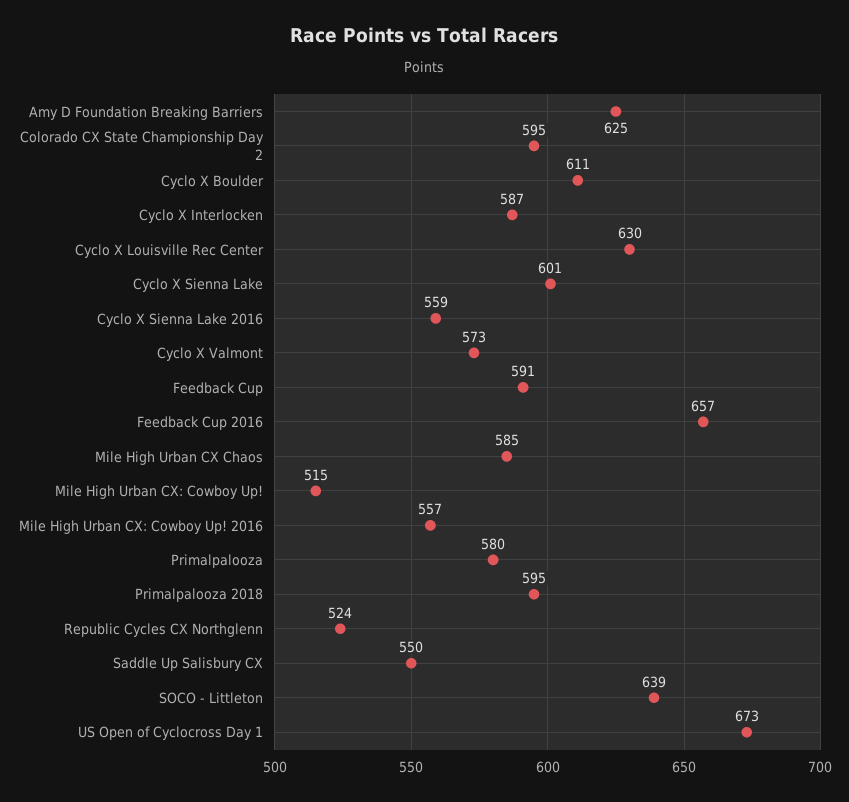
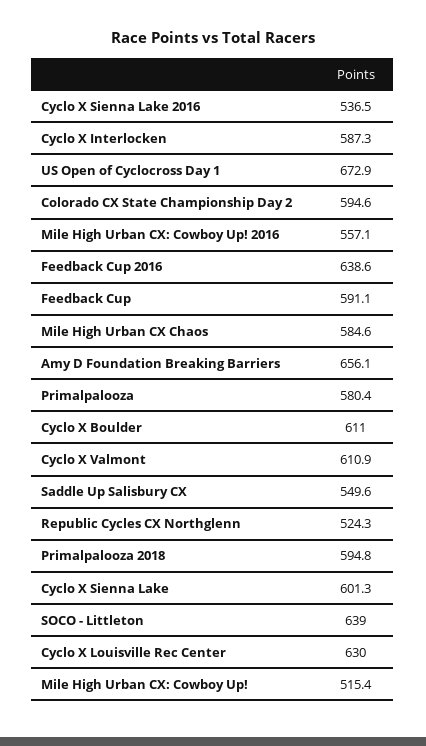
  {
-   "Amy D Foundation Breaking Barriers": 625,
+   "Amy D Foundation Breaking Barriers": 656.1,
    "Colorado CX State Championship Day 2": 594.6,
    "Cyclo X Boulder": 611,
    "Cyclo X Interlocken": 587.3,
    "Cyclo X Louisville Rec Center": 630,
    "Cyclo X Sienna Lake": 601.3,
-   "Cyclo X Sienna Lake 2016": 559,
+   "Cyclo X Sienna Lake 2016": 536.5,
-   "Cyclo X Valmont": 573,
+   "Cyclo X Valmont": 610.9,
    "Feedback Cup": 591.1,
-   "Feedback Cup 2016": 657,
+   "Feedback Cup 2016": 638.6,
    "Mile High Urban CX Chaos": 584.6,
    "Mile High Urban CX: Cowboy Up!": 515.4,
    "Mile High Urban CX: Cowboy Up! 2016": 557.1,
    "Primalpalooza": 580.4,
    "Primalpalooza 2018": 594.8,
    "Republic Cycles CX Northglenn": 524.3,
    "Saddle Up Salisbury CX": 549.6,
    "SOCO - Littleton": 639,
    "US Open of Cyclocross Day 1": 672.9
  }

